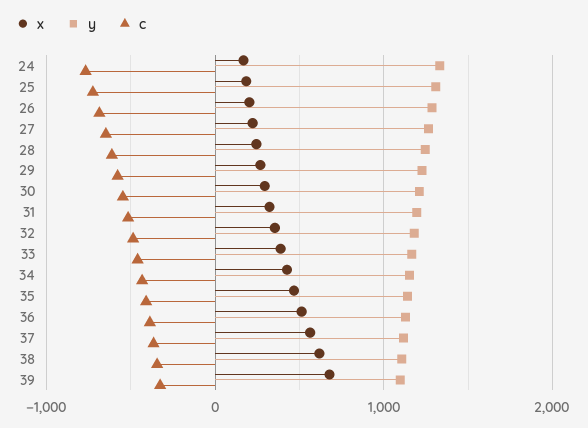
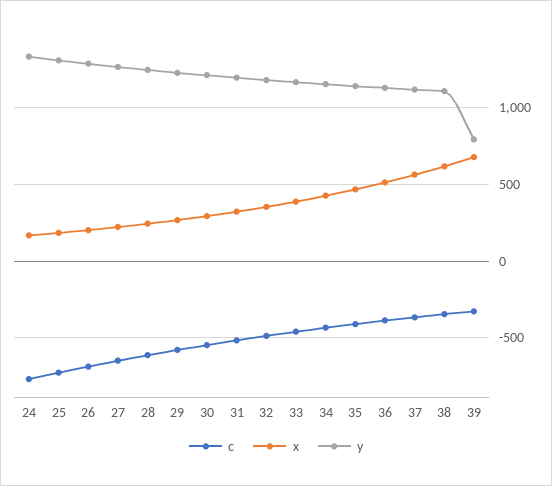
  {
    "x": {
      "24": 150,
      "25": 200,
      "26": 200,
      "27": 200,
      "28": 250,
      "29": 250,
      "30": 300,
      "31": 300,
      "32": 350,
      "33": 400,
      "34": 450,
      "35": 450,
      "36": 500,
      "37": 550,
      "38": 600,
      "39": 700
    },
    "y": {
      "24": 1350,
      "25": 1300,
      "26": 1300,
      "27": 1250,
      "28": 1250,
      "29": 1250,
      "30": 1200,
      "31": 1200,
      "32": 1200,
      "33": 1150,
      "34": 1150,
      "35": 1150,
      "36": 1150,
      "37": 1100,
      "38": 1100,
-     "39": 1100
+     "39": 800
    },
    "c": {
      "24": -750,
      "25": -750,
      "26": -700,
      "27": -650,
      "28": -600,
      "29": -600,
      "30": -550,
      "31": -500,
      "32": -500,
      "33": -450,
      "34": -450,
      "35": -400,
      "36": -400,
      "37": -350,
      "38": -350,
      "39": -350
    }
  }

